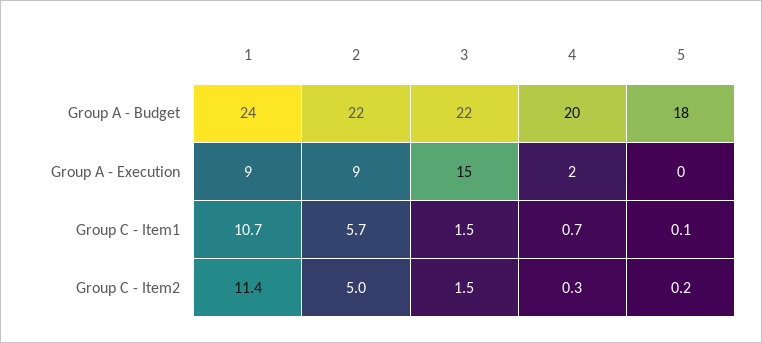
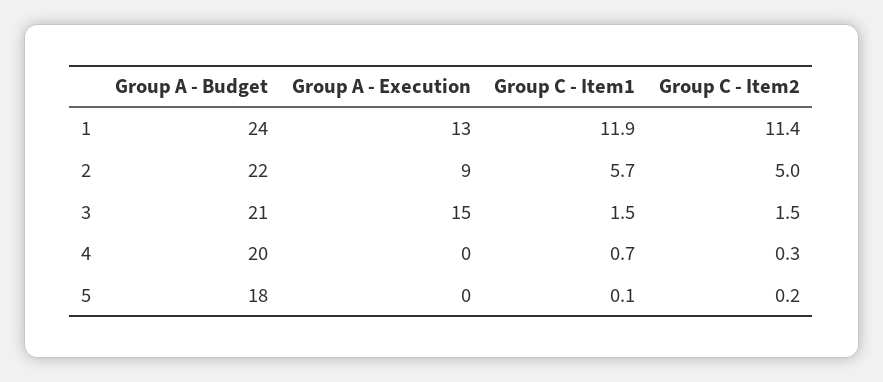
  {
    "1": {
      "Group A - Budget": 24,
-     "Group A - Execution": 9,
+     "Group A - Execution": 13,
-     "Group C - Item1": 10.7,
+     "Group C - Item1": 11.9,
      "Group C - Item2": 11.4
    },
    "2": {
      "Group A - Budget": 22,
      "Group A - Execution": 9,
      "Group C - Item1": 5.7,
      "Group C - Item2": 5
    },
    "3": {
-     "Group A - Budget": 22,
+     "Group A - Budget": 21,
      "Group A - Execution": 15,
      "Group C - Item1": 1.5,
      "Group C - Item2": 1.5
    },
    "4": {
      "Group A - Budget": 20,
-     "Group A - Execution": 2,
+     "Group A - Execution": 0,
      "Group C - Item1": 0.7,
      "Group C - Item2": 0.3
    },
    "5": {
      "Group A - Budget": 18,
      "Group A - Execution": 0,
      "Group C - Item1": 0.1,
      "Group C - Item2": 0.2
    }
  }

